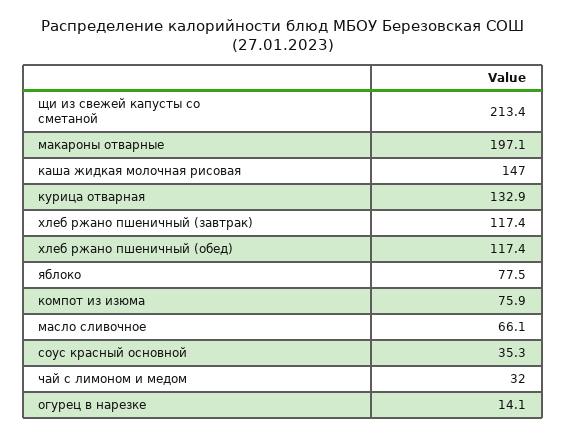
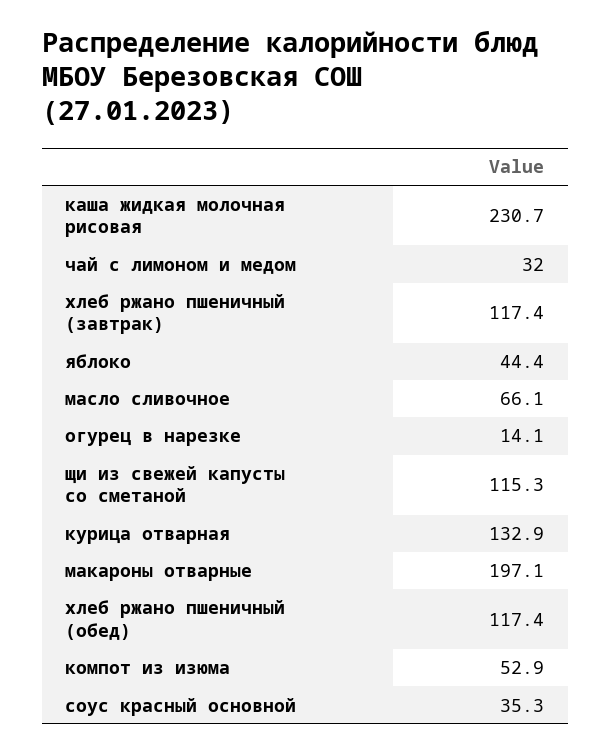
  {
-   "щи из свежей капусты со сметаной": 213.4,
+   "щи из свежей капусты со сметаной": 115.3,
    "макароны отварные": 197.1,
-   "каша жидкая молочная рисовая": 147,
+   "каша жидкая молочная рисовая": 230.7,
    "курица отварная": 132.9,
    "хлеб ржано пшеничный (завтрак)": 117.4,
    "хлеб ржано пшеничный (обед)": 117.4,
-   "яблоко": 77.5,
+   "яблоко": 44.4,
-   "компот из изюма": 75.9,
+   "компот из изюма": 52.9,
    "масло сливочное": 66.1,
    "соус красный основной": 35.3,
    "чай с лимоном и медом": 32,
    "огурец в нарезке": 14.1
  }

